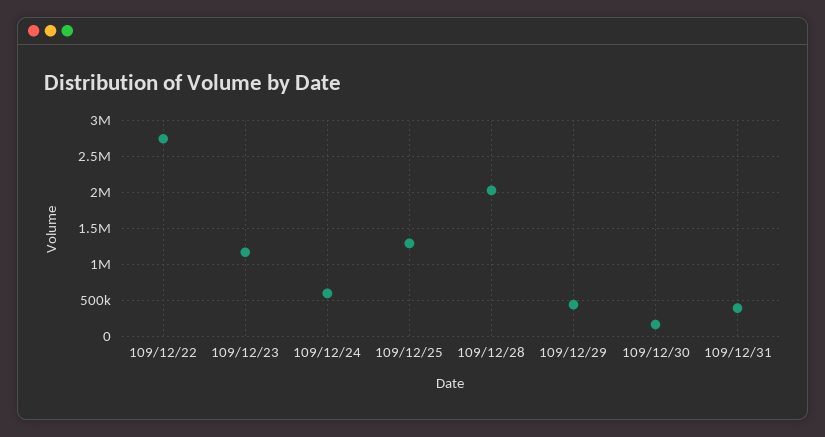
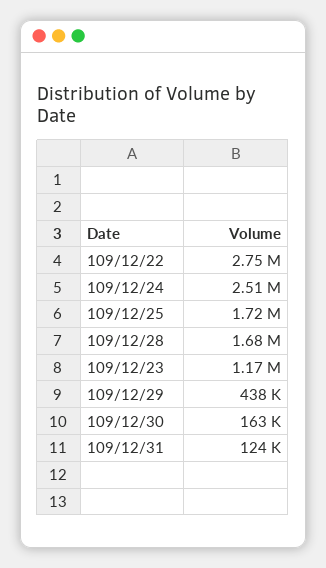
  {
    "109/12/22": 2750000,
    "109/12/23": 1170000,
-   "109/12/24": 600000,
+   "109/12/24": 2510000,
-   "109/12/25": 1300000,
+   "109/12/25": 1720000,
-   "109/12/28": 2000000,
+   "109/12/28": 1680000,
    "109/12/29": 438000,
    "109/12/30": 163000,
-   "109/12/31": 400000
+   "109/12/31": 124000
  }

